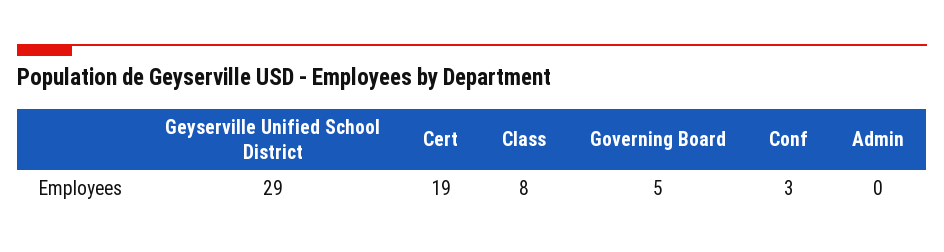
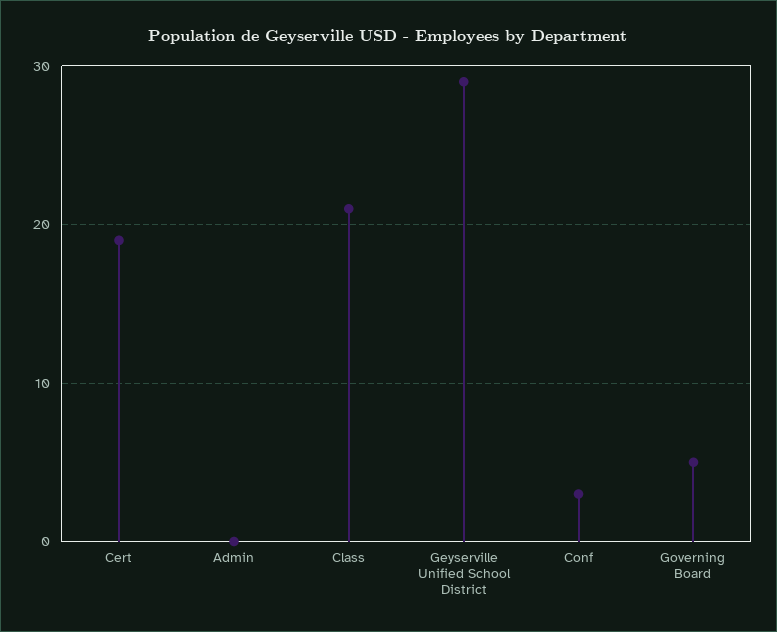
  {
    "Geyserville Unified School District": 29,
    "Cert": 19,
-   "Class": 8,
+   "Class": 21,
    "Governing Board": 5,
    "Conf": 3,
    "Admin": 0
  }

